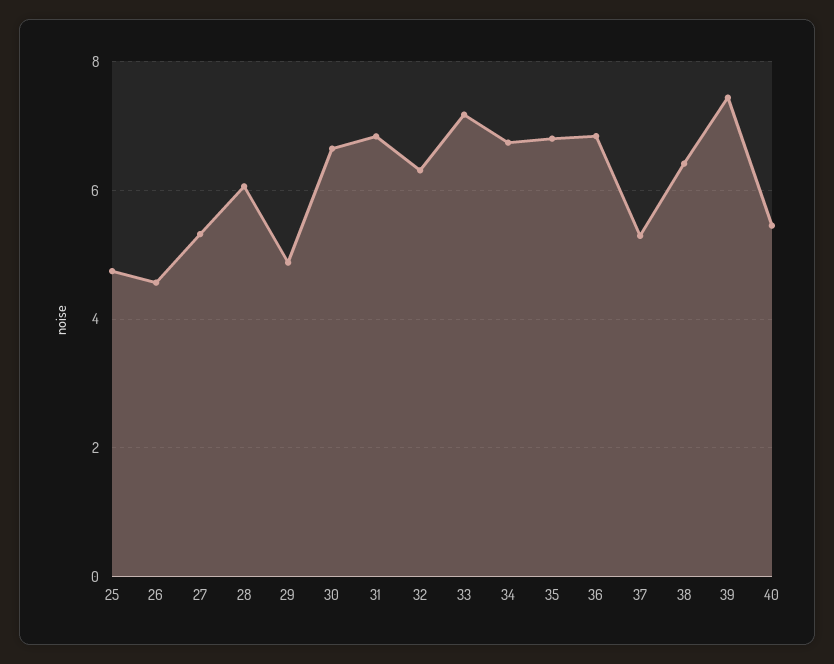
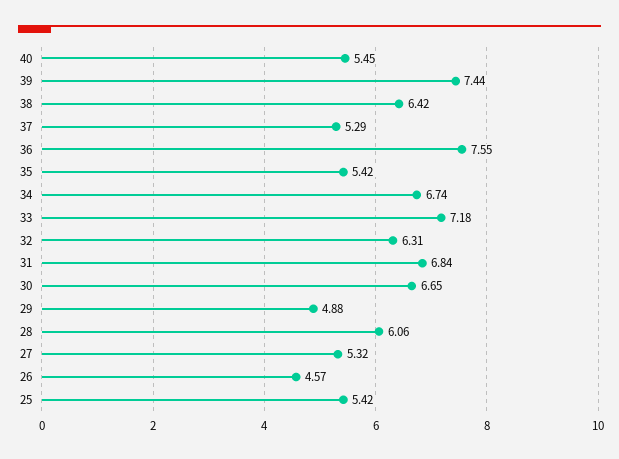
  {
-   "25": 4.8,
+   "25": 5.42,
    "26": 4.57,
    "27": 5.32,
    "28": 6.06,
    "29": 4.88,
    "30": 6.65,
    "31": 6.84,
    "32": 6.31,
    "33": 7.18,
    "34": 6.74,
-   "35": 6.8,
+   "35": 5.42,
-   "36": 6.8,
+   "36": 7.55,
    "37": 5.29,
    "38": 6.42,
    "39": 7.44,
    "40": 5.45
  }

